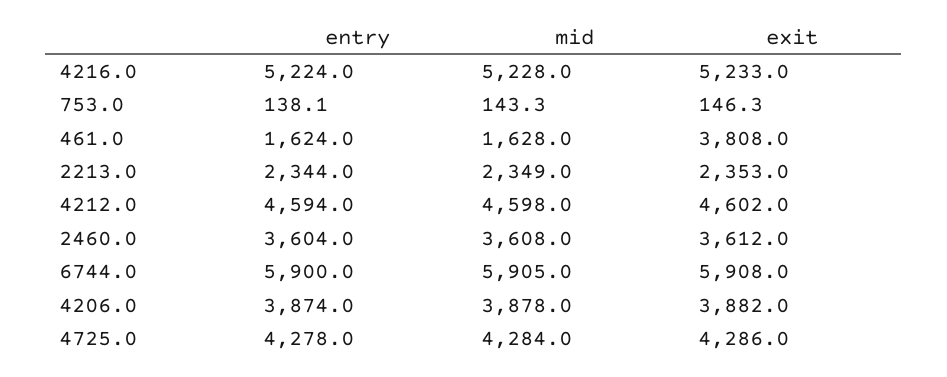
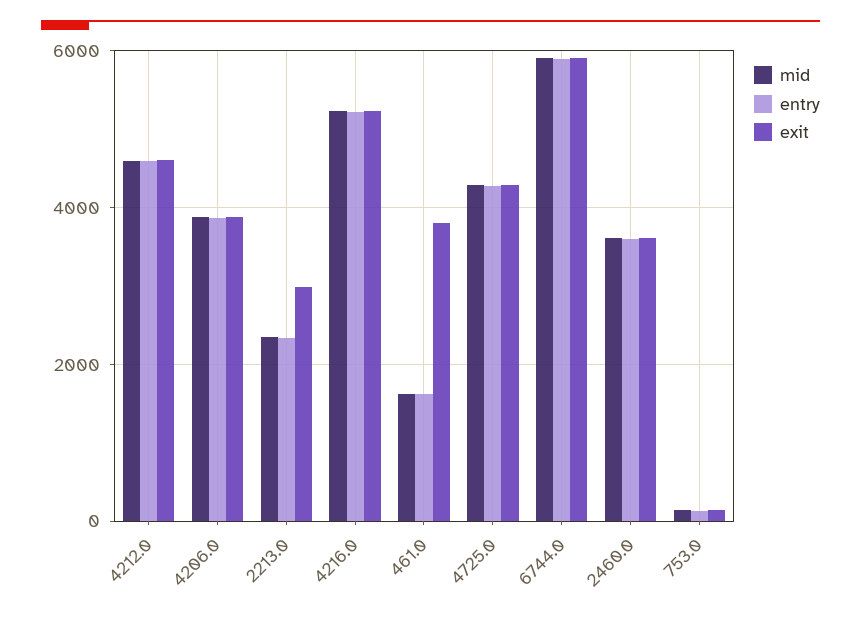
  {
    "entry": {
      "4216.0": 5224,
      "753.0": 138.1,
      "461.0": 1624,
      "2213.0": 2344,
      "4212.0": 4594,
      "2460.0": 3604,
      "6744.0": 5900,
      "4206.0": 3874,
      "4725.0": 4278
    },
    "mid": {
      "4216.0": 5228,
      "753.0": 143.3,
      "461.0": 1628,
      "2213.0": 2349,
      "4212.0": 4598,
      "2460.0": 3608,
      "6744.0": 5905,
      "4206.0": 3878,
      "4725.0": 4284
    },
    "exit": {
      "4216.0": 5233,
      "753.0": 146.3,
      "461.0": 3808,
-     "2213.0": 2353,
+     "2213.0": 3000,
      "4212.0": 4602,
      "2460.0": 3612,
      "6744.0": 5908,
      "4206.0": 3882,
      "4725.0": 4286
    }
  }

